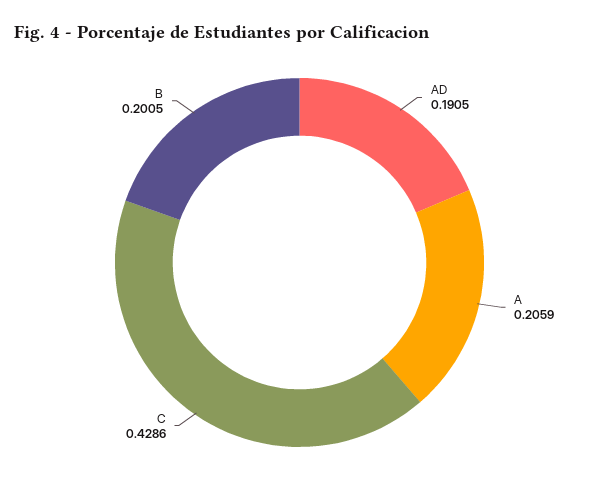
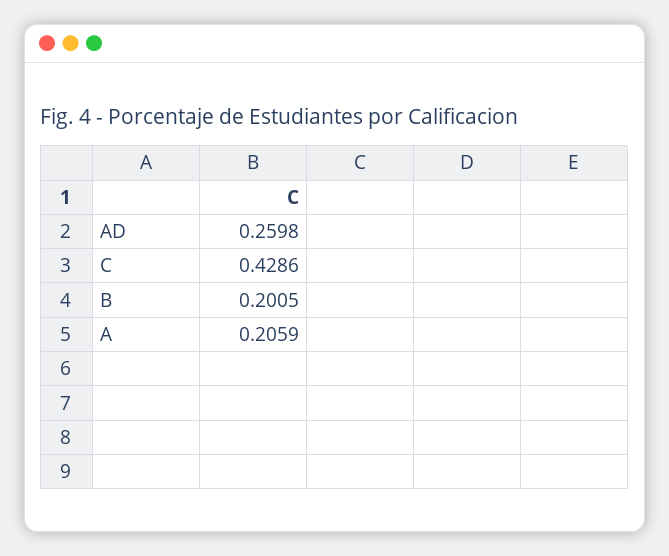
  {
-   "AD": 0.1905,
+   "AD": 0.2598,
    "A": 0.2059,
    "C": 0.4286,
    "B": 0.2005
  }

